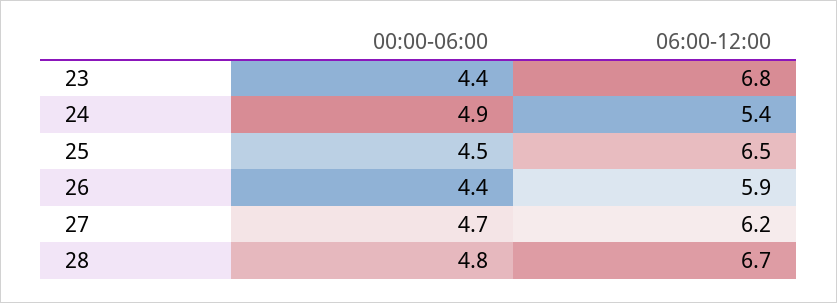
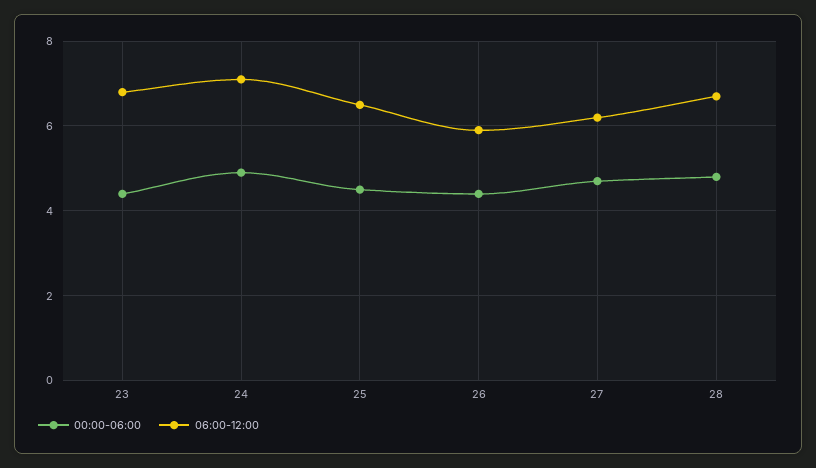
  {
    "00:00-06:00": {
      "23": 4.4,
      "24": 4.9,
      "25": 4.5,
      "26": 4.4,
      "27": 4.7,
      "28": 4.8
    },
    "06:00-12:00": {
      "23": 6.8,
-     "24": 5.4,
+     "24": 7,
      "25": 6.5,
      "26": 5.9,
      "27": 6.2,
      "28": 6.7
    }
  }

